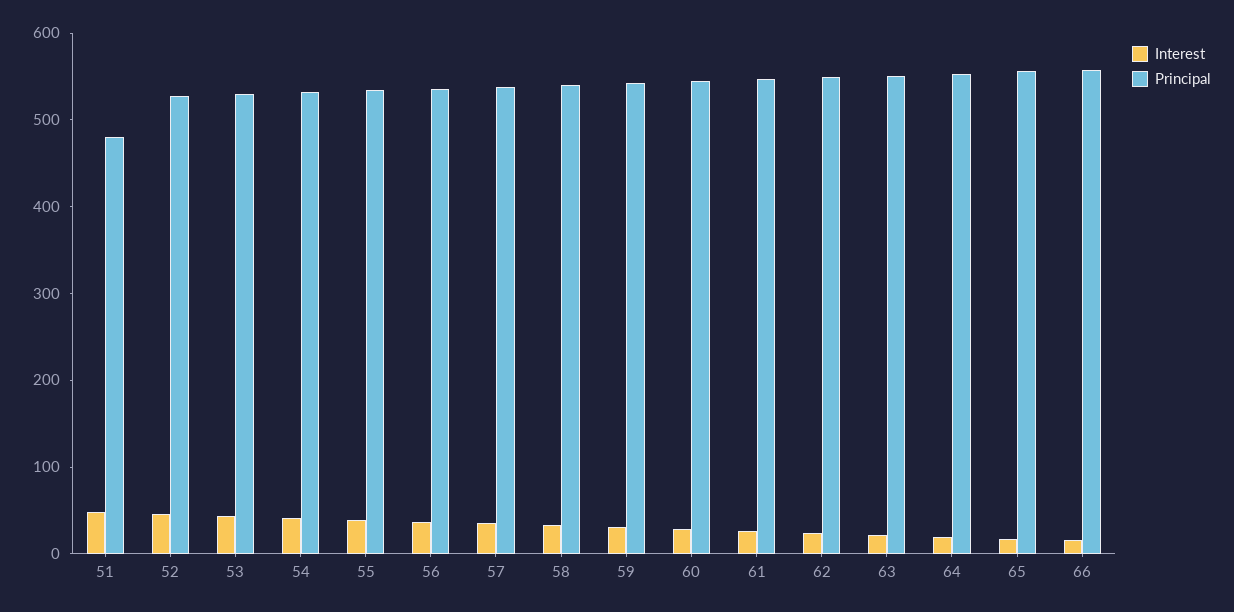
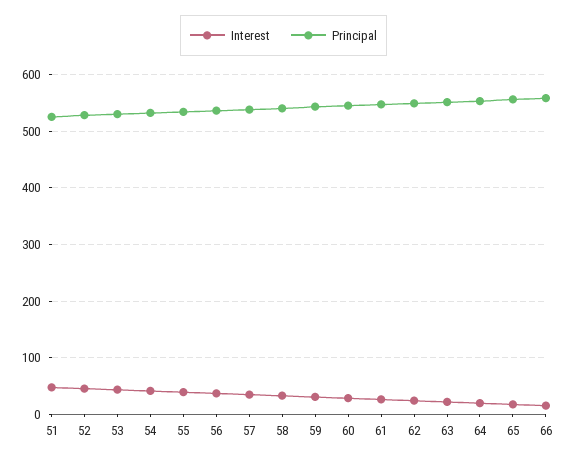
  {
    "Interest": {
      "51": 40,
      "52": 40,
      "53": 40,
      "54": 40,
      "55": 40,
      "56": 40,
      "57": 40,
      "58": 40,
      "59": 40,
      "60": 20,
      "61": 20,
      "62": 20,
      "63": 20,
      "64": 20,
      "65": 20,
      "66": 20
    },
    "Principal": {
-     "51": 480,
+     "51": 520,
      "52": 520,
      "53": 540,
      "54": 540,
      "55": 540,
      "56": 540,
      "57": 540,
      "58": 540,
      "59": 540,
      "60": 540,
      "61": 540,
      "62": 540,
      "63": 560,
      "64": 560,
      "65": 560,
      "66": 560
    }
  }

